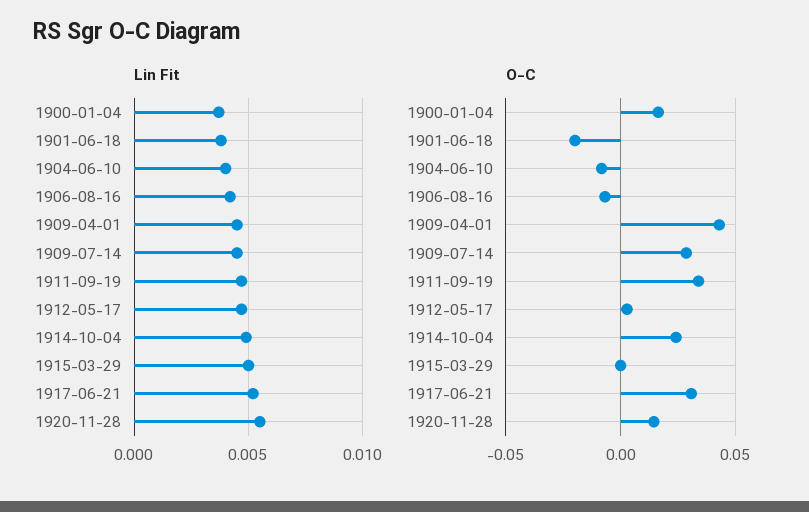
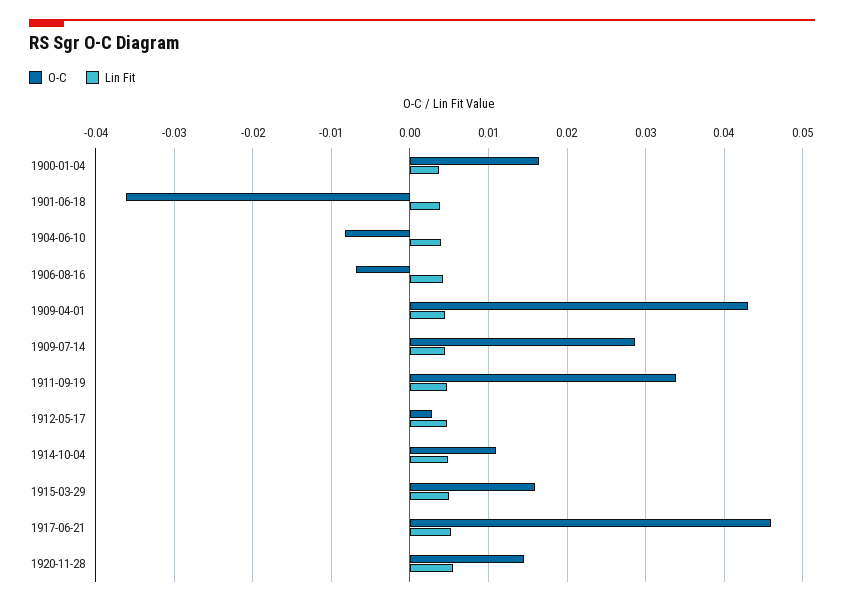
  {
    "Lin Fit": {
      "1900-01-04": 0.0035,
      "1901-06-18": 0.004,
      "1904-06-10": 0.004,
      "1906-08-16": 0.004,
      "1909-04-01": 0.0045,
      "1909-07-14": 0.0045,
      "1911-09-19": 0.0045,
      "1912-05-17": 0.0045,
      "1914-10-04": 0.005,
      "1915-03-29": 0.005,
      "1917-06-21": 0.005,
      "1920-11-28": 0.0055
    },
    "O-C": {
      "1900-01-04": 0.016,
-     "1901-06-18": -0.02,
+     "1901-06-18": -0.036,
      "1904-06-10": -0.008,
      "1906-08-16": -0.007,
      "1909-04-01": 0.043,
      "1909-07-14": 0.029,
      "1911-09-19": 0.034,
      "1912-05-17": 0.003,
-     "1914-10-04": 0.025,
+     "1914-10-04": 0.011,
-     "1915-03-29": 0,
+     "1915-03-29": 0.016,
-     "1917-06-21": 0.03,
+     "1917-06-21": 0.046,
      "1920-11-28": 0.015
    }
  }

